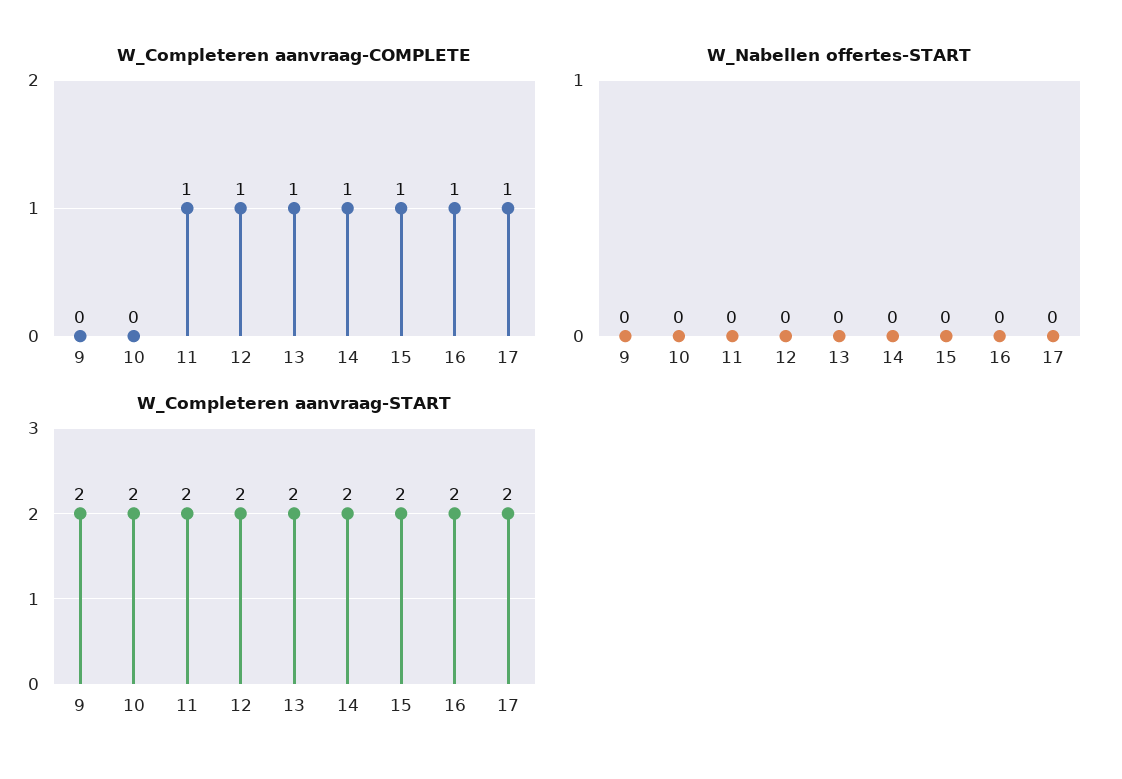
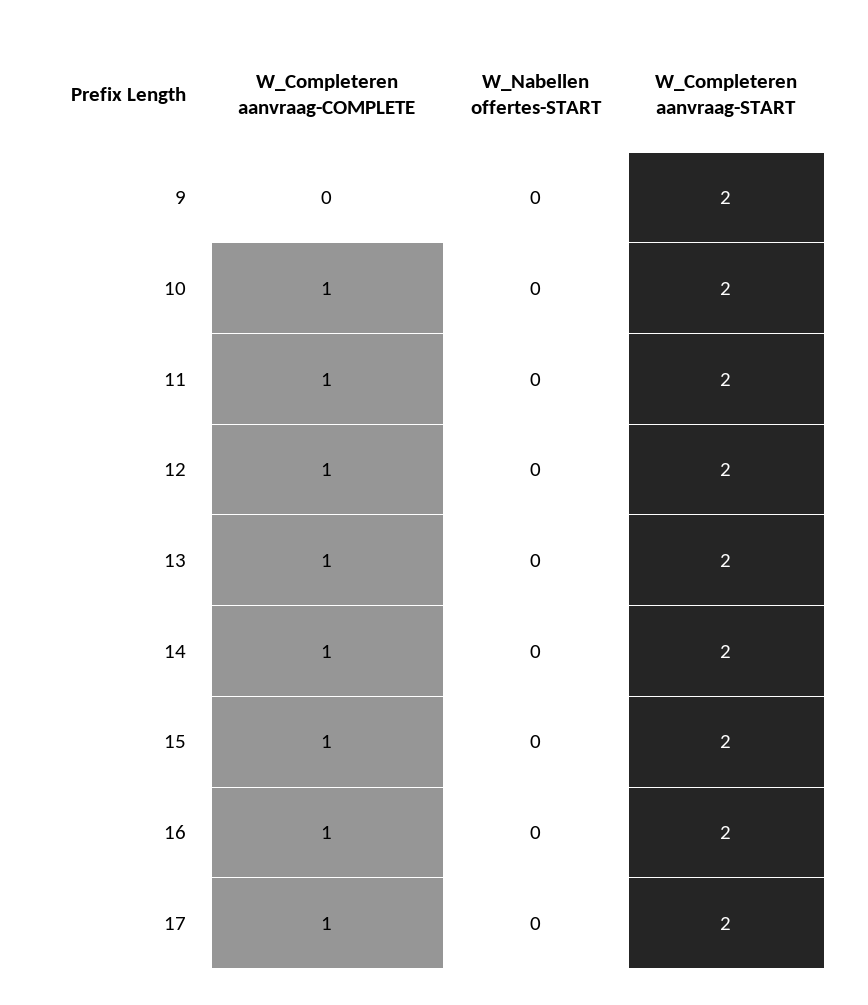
  {
    "W_Completeren aanvraag-COMPLETE": {
      "9": 0,
-     "10": 0,
+     "10": 1,
      "11": 1,
      "12": 1,
      "13": 1,
      "14": 1,
      "15": 1,
      "16": 1,
      "17": 1
    },
    "W_Nabellen offertes-START": {
      "9": 0,
      "10": 0,
      "11": 0,
      "12": 0,
      "13": 0,
      "14": 0,
      "15": 0,
      "16": 0,
      "17": 0
    },
    "W_Completeren aanvraag-START": {
      "9": 2,
      "10": 2,
      "11": 2,
      "12": 2,
      "13": 2,
      "14": 2,
      "15": 2,
      "16": 2,
      "17": 2
    }
  }

